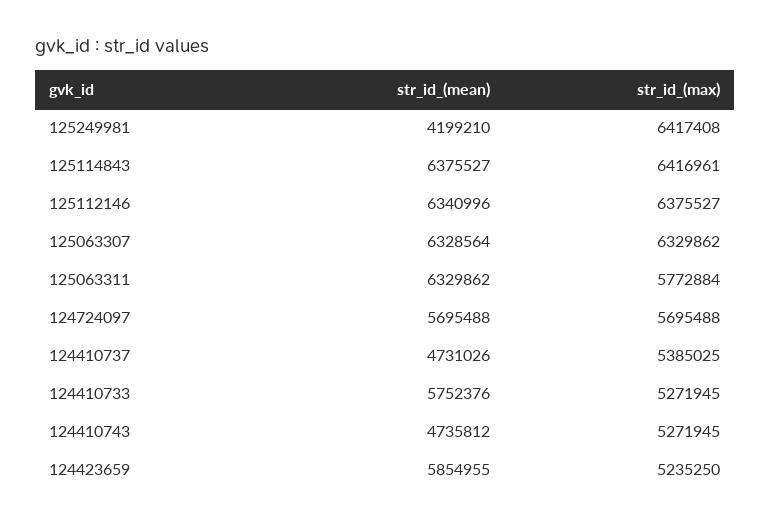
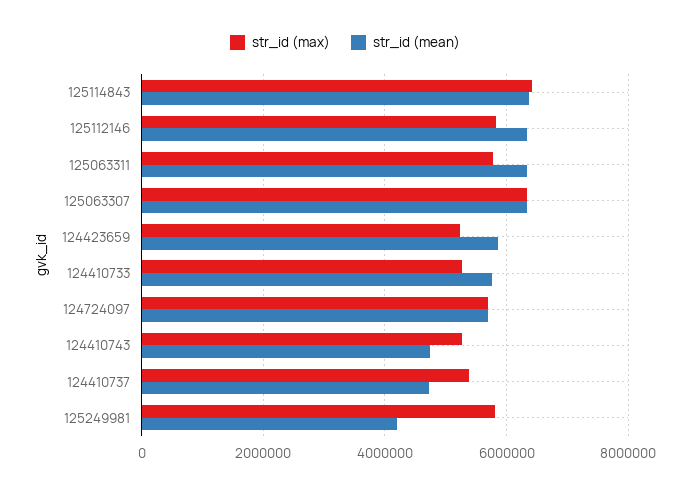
  {
    "str_id_(mean)": {
      "125249981": 4199210,
      "125114843": 6375527,
      "125112146": 6340996,
      "125063307": 6328564,
      "125063311": 6329862,
      "124724097": 5695488,
      "124410737": 4731026,
      "124410733": 5752376,
      "124410743": 4735812,
      "124423659": 5854955
    },
    "str_id_(max)": {
-     "125249981": 6417408,
+     "125249981": 5800000,
      "125114843": 6416961,
-     "125112146": 6375527,
+     "125112146": 5800000,
      "125063307": 6329862,
      "125063311": 5772884,
      "124724097": 5695488,
      "124410737": 5385025,
      "124410733": 5271945,
      "124410743": 5271945,
      "124423659": 5235250
    }
  }

